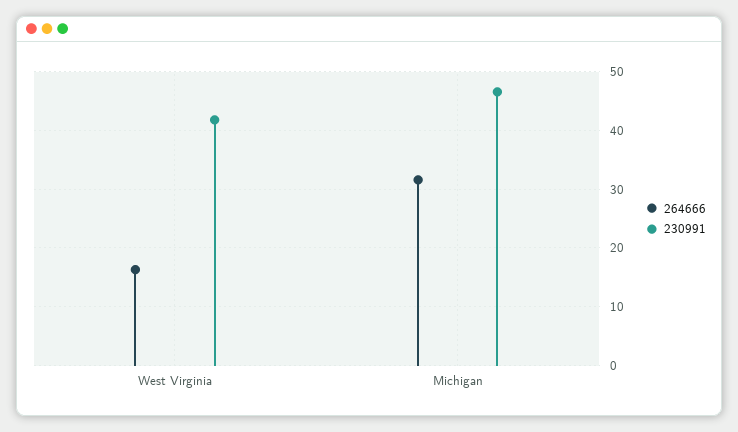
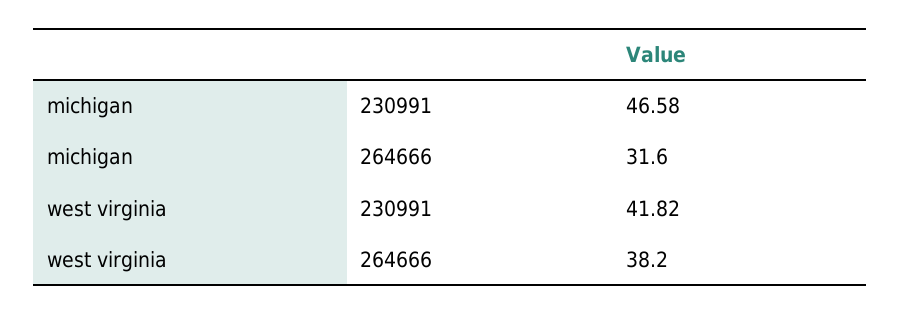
  {
    "264666": {
-     "West Virginia": 16,
+     "West Virginia": 38.2,
      "Michigan": 31.6
    },
    "230991": {
      "West Virginia": 41.82,
      "Michigan": 46.58
    }
  }

